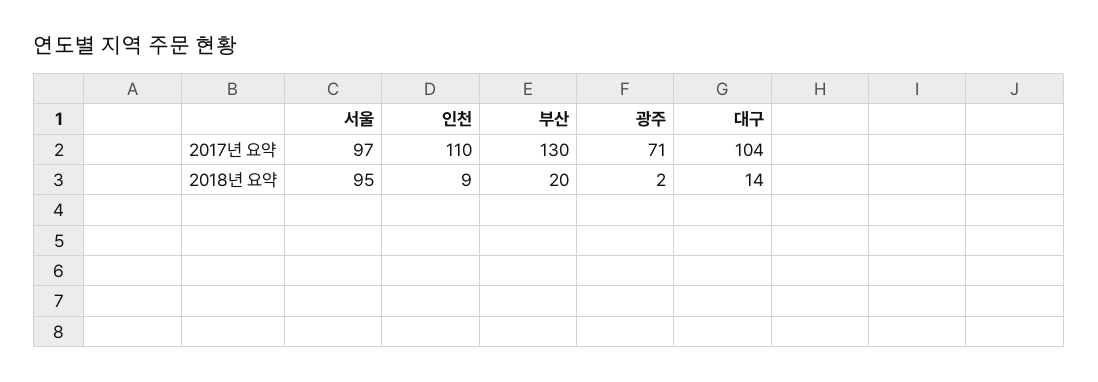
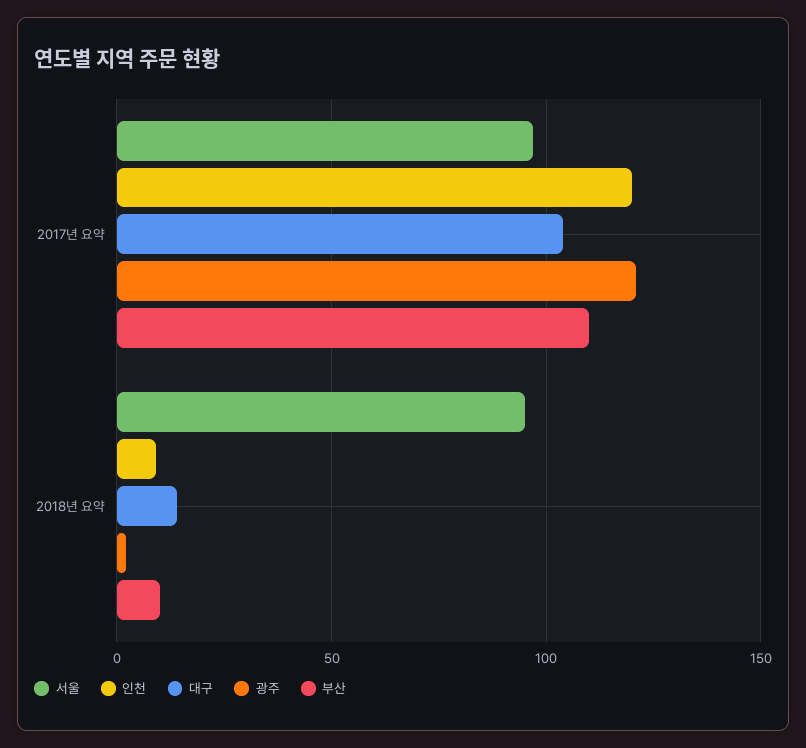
  {
    "서울": {
      "2017년 요약": 97,
      "2018년 요약": 95
    },
    "인천": {
-     "2017년 요약": 110,
+     "2017년 요약": 120,
      "2018년 요약": 9
    },
    "부산": {
-     "2017년 요약": 130,
+     "2017년 요약": 110,
-     "2018년 요약": 20
+     "2018년 요약": 10
    },
    "광주": {
-     "2017년 요약": 71,
+     "2017년 요약": 120,
      "2018년 요약": 2
    },
    "대구": {
      "2017년 요약": 104,
      "2018년 요약": 14
    }
  }

